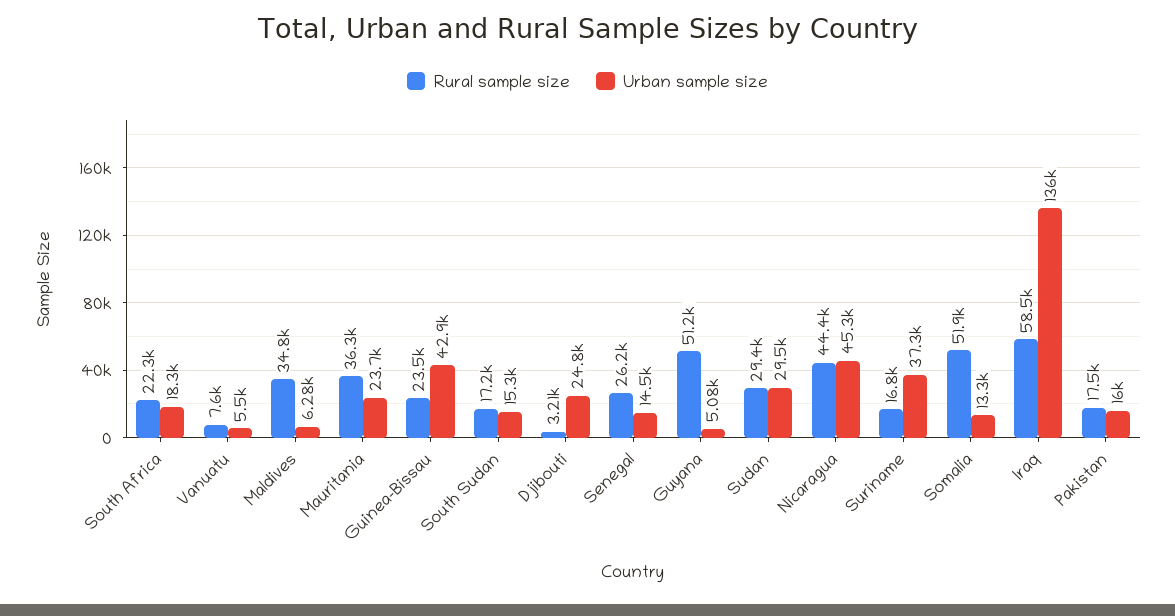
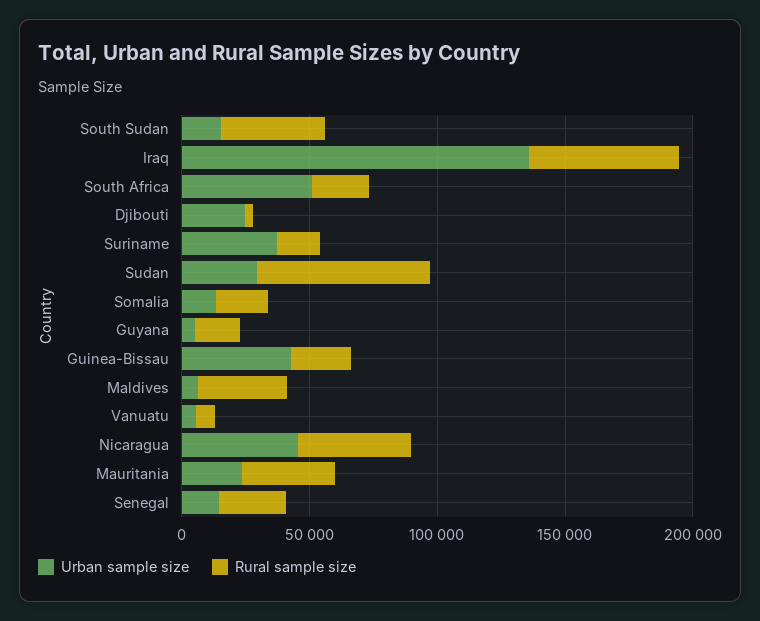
  {
    "Rural sample size": {
      "South Africa": 22300,
      "Vanuatu": 7600,
      "Maldives": 34800,
      "Mauritania": 36300,
      "Guinea-Bissau": 23500,
-     "South Sudan": 17200,
+     "South Sudan": 40000,
      "Djibouti": 3210,
      "Senegal": 26200,
-     "Guyana": 51200,
+     "Guyana": 20000,
-     "Sudan": 29400,
+     "Sudan": 70000,
      "Nicaragua": 44400,
      "Suriname": 16800,
-     "Somalia": 51900,
+     "Somalia": 20000,
-     "Iraq": 58500,
+     "Iraq": 58500
-     "Pakistan": 17500
    },
    "Urban sample size": {
-     "South Africa": 18300,
+     "South Africa": 50000,
      "Vanuatu": 5500,
      "Maldives": 6280,
      "Mauritania": 23700,
      "Guinea-Bissau": 42900,
      "South Sudan": 15300,
      "Djibouti": 24800,
      "Senegal": 14500,
      "Guyana": 5080,
      "Sudan": 29500,
      "Nicaragua": 45300,
      "Suriname": 37300,
      "Somalia": 13300,
-     "Iraq": 136000,
+     "Iraq": 136000
-     "Pakistan": 16000
    }
  }

